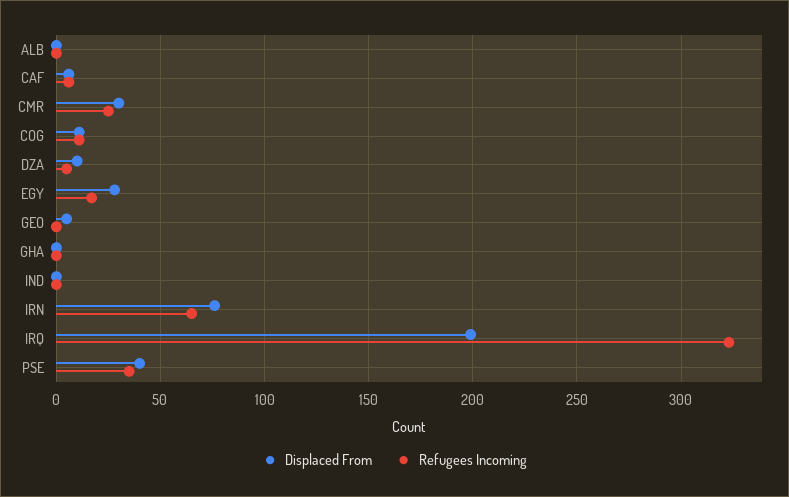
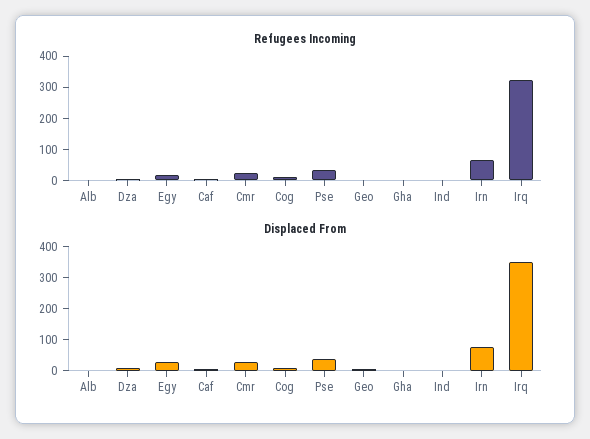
  {
    "Displaced From": {
      "ALB": 0,
      "CAF": 5,
      "CMR": 30,
      "COG": 10,
      "DZA": 10,
      "EGY": 30,
      "GEO": 5,
      "GHA": 0,
      "IND": 0,
      "IRN": 75,
-     "IRQ": 200,
+     "IRQ": 350,
      "PSE": 40
    },
    "Refugees Incoming": {
      "ALB": 0,
      "CAF": 5,
      "CMR": 25,
      "COG": 10,
      "DZA": 5,
      "EGY": 15,
      "GEO": 0,
      "GHA": 0,
      "IND": 0,
      "IRN": 65,
      "IRQ": 325,
      "PSE": 35
    }
  }

